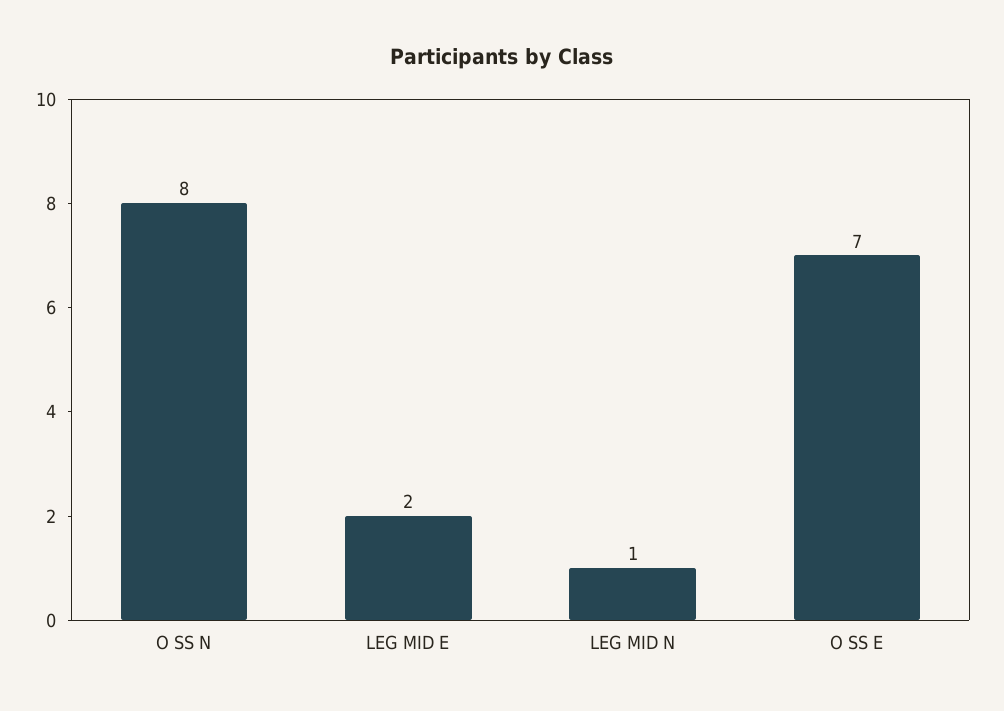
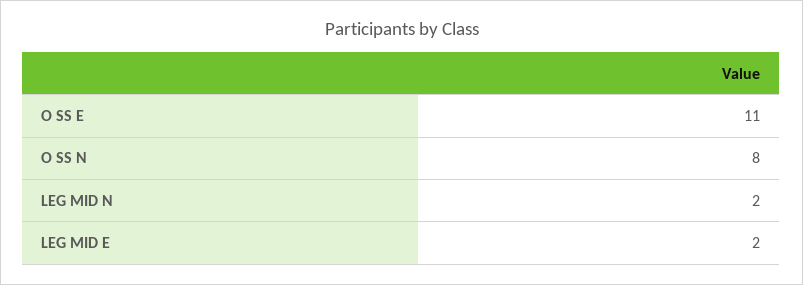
  {
    "O SS N": 8,
    "LEG MID E": 2,
-   "LEG MID N": 1,
+   "LEG MID N": 2,
-   "O SS E": 7
+   "O SS E": 11
  }

